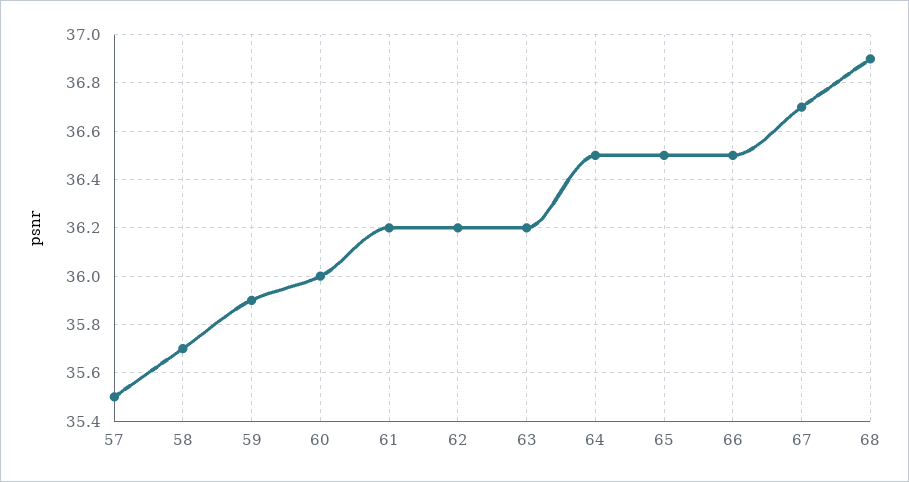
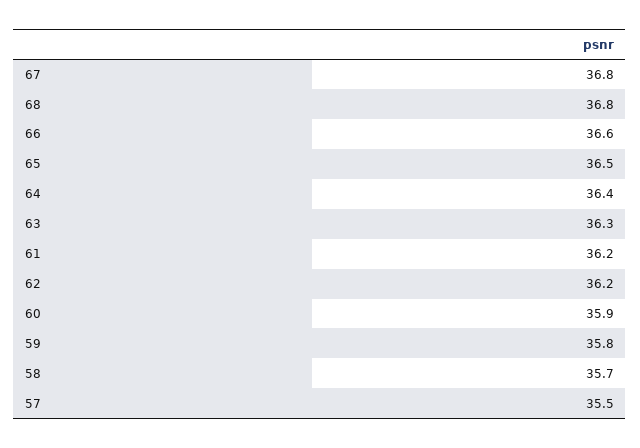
  {
    "57": 35.5,
    "58": 35.7,
-   "59": 35.9,
+   "59": 35.8,
-   "60": 36,
+   "60": 35.9,
    "61": 36.2,
    "62": 36.2,
-   "63": 36.2,
+   "63": 36.3,
-   "64": 36.5,
+   "64": 36.4,
    "65": 36.5,
-   "66": 36.5,
+   "66": 36.6,
-   "67": 36.7,
+   "67": 36.8,
-   "68": 36.9
+   "68": 36.8
  }

